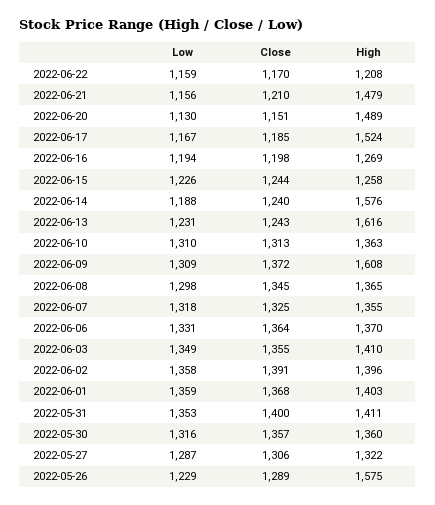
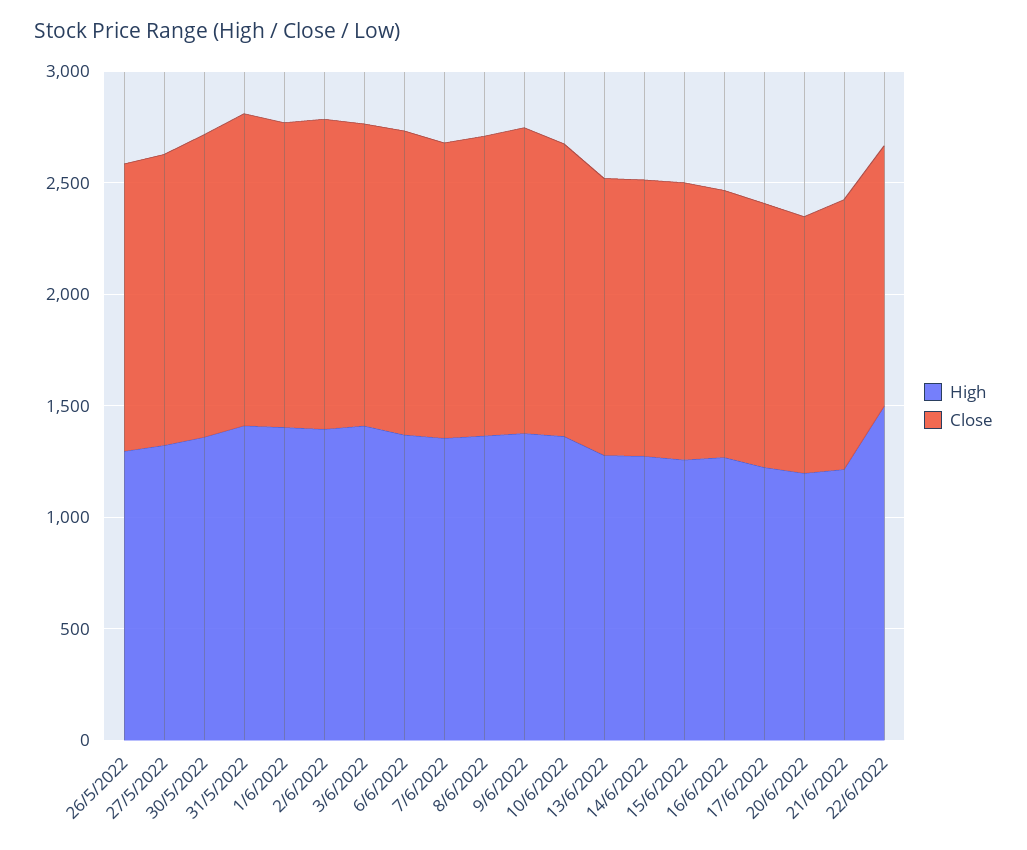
  {
-   "Low": {
-     "2022-06-22": 1159,
-     "2022-06-21": 1156,
-     "2022-06-20": 1130,
-     "2022-06-17": 1167,
-     "2022-06-16": 1194,
-     "2022-06-15": 1226,
-     "2022-06-14": 1188,
-     "2022-06-13": 1231,
-     "2022-06-10": 1310,
-     "2022-06-09": 1309,
-     "2022-06-08": 1298,
-     "2022-06-07": 1318,
-     "2022-06-06": 1331,
-     "2022-06-03": 1349,
-     "2022-06-02": 1358,
-     "2022-06-01": 1359,
-     "2022-05-31": 1353,
-     "2022-05-30": 1316,
-     "2022-05-27": 1287,
-     "2022-05-26": 1229
-   },
    "Close": {
      "2022-06-22": 1170,
      "2022-06-21": 1210,
      "2022-06-20": 1151,
      "2022-06-17": 1185,
      "2022-06-16": 1198,
      "2022-06-15": 1244,
      "2022-06-14": 1240,
      "2022-06-13": 1243,
      "2022-06-10": 1313,
      "2022-06-09": 1372,
      "2022-06-08": 1345,
      "2022-06-07": 1325,
      "2022-06-06": 1364,
      "2022-06-03": 1355,
      "2022-06-02": 1391,
      "2022-06-01": 1368,
      "2022-05-31": 1400,
      "2022-05-30": 1357,
      "2022-05-27": 1306,
      "2022-05-26": 1289
    },
    "High": {
-     "2022-06-22": 1208,
+     "2022-06-22": 1500,
-     "2022-06-21": 1479,
+     "2022-06-21": 1200,
-     "2022-06-20": 1489,
+     "2022-06-20": 1200,
-     "2022-06-17": 1524,
+     "2022-06-17": 1200,
      "2022-06-16": 1269,
      "2022-06-15": 1258,
-     "2022-06-14": 1576,
+     "2022-06-14": 1300,
-     "2022-06-13": 1616,
+     "2022-06-13": 1300,
      "2022-06-10": 1363,
-     "2022-06-09": 1608,
+     "2022-06-09": 1400,
      "2022-06-08": 1365,
      "2022-06-07": 1355,
      "2022-06-06": 1370,
      "2022-06-03": 1410,
      "2022-06-02": 1396,
      "2022-06-01": 1403,
      "2022-05-31": 1411,
      "2022-05-30": 1360,
      "2022-05-27": 1322,
-     "2022-05-26": 1575
+     "2022-05-26": 1300
    }
  }

